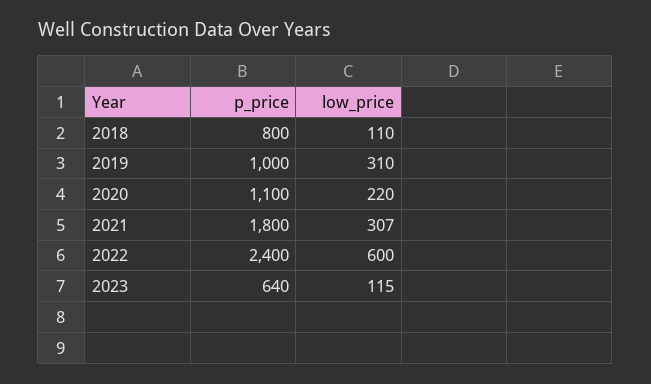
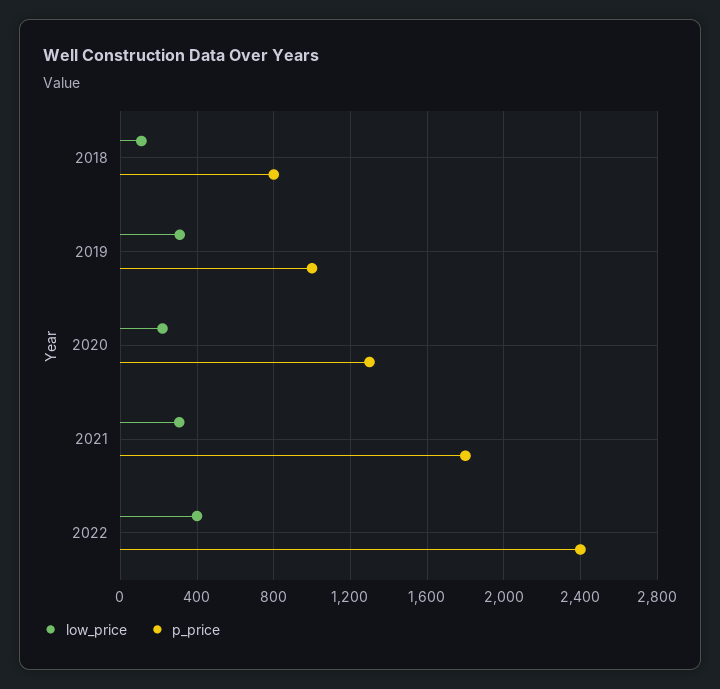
  {
    "p_price": {
      "2018": 800,
      "2019": 1000,
-     "2020": 1100,
+     "2020": 1300,
      "2021": 1800,
-     "2022": 2400,
+     "2022": 2400
-     "2023": 640
    },
    "low_price": {
      "2018": 110,
      "2019": 310,
      "2020": 220,
      "2021": 307,
-     "2022": 600,
+     "2022": 400
-     "2023": 115
    }
  }

